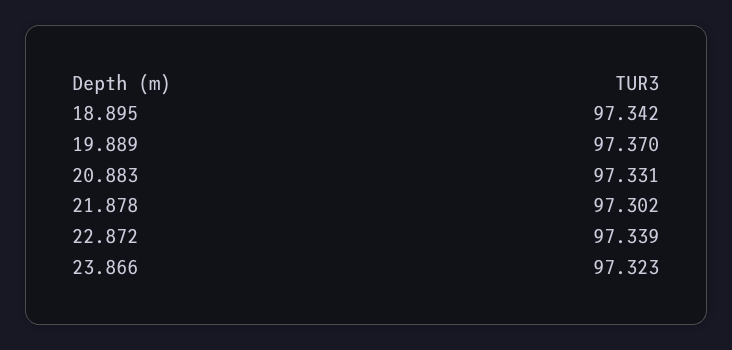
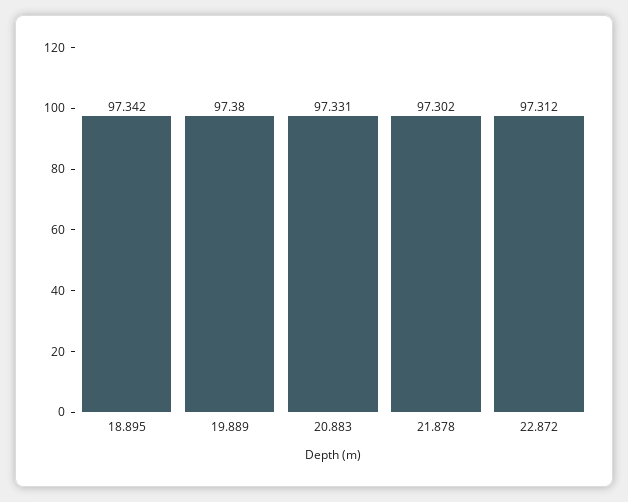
  {
    "18.895": 97.342,
-   "19.889": 97.37,
+   "19.889": 97.38,
    "20.883": 97.331,
    "21.878": 97.302,
-   "22.872": 97.339,
+   "22.872": 97.312
-   "23.866": 97.323
  }

